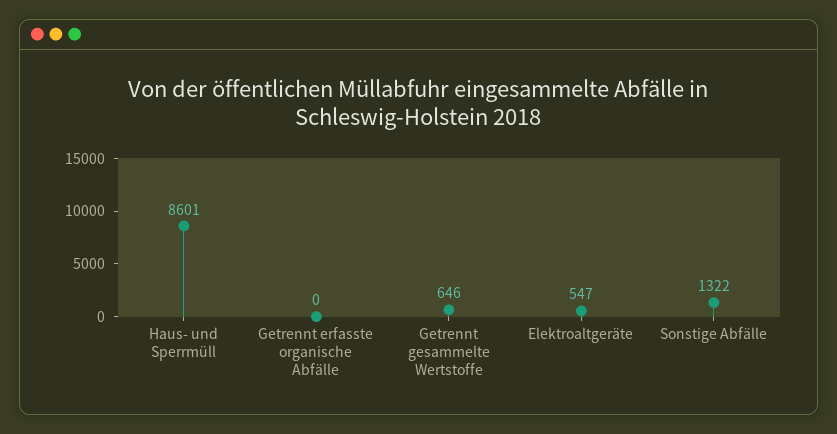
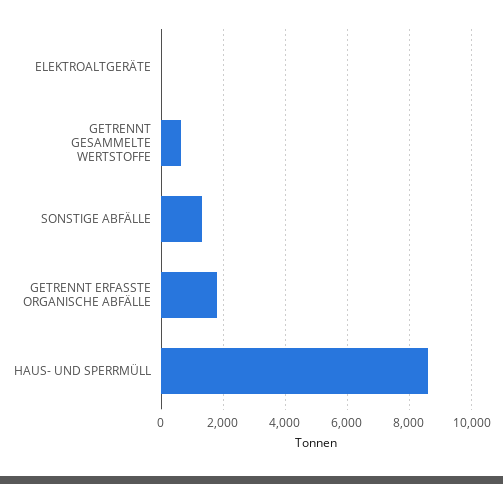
  {
    "Haus- und Sperrmüll": 8601,
-   "Getrennt erfasste organische Abfälle": 0,
+   "Getrennt erfasste organische Abfälle": 1800,
    "Getrennt gesammelte Wertstoffe": 646,
-   "Elektroaltgeräte": 547,
+   "Elektroaltgeräte": 0,
    "Sonstige Abfälle": 1322
  }

